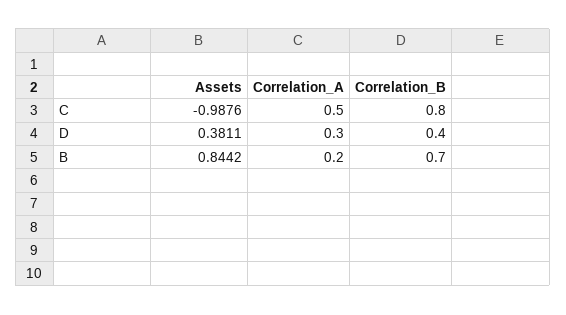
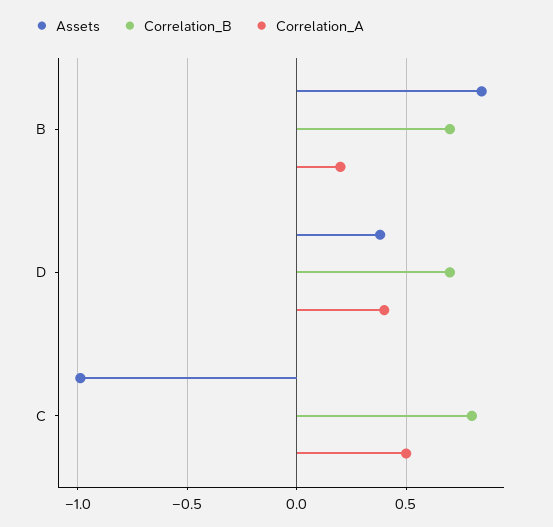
  {
    "Assets": {
      "C": -0.9876,
      "D": 0.3811,
      "B": 0.8442
    },
    "Correlation_A": {
      "C": 0.5,
-     "D": 0.3,
+     "D": 0.4,
      "B": 0.2
    },
    "Correlation_B": {
      "C": 0.8,
-     "D": 0.4,
+     "D": 0.7,
      "B": 0.7
    }
  }

